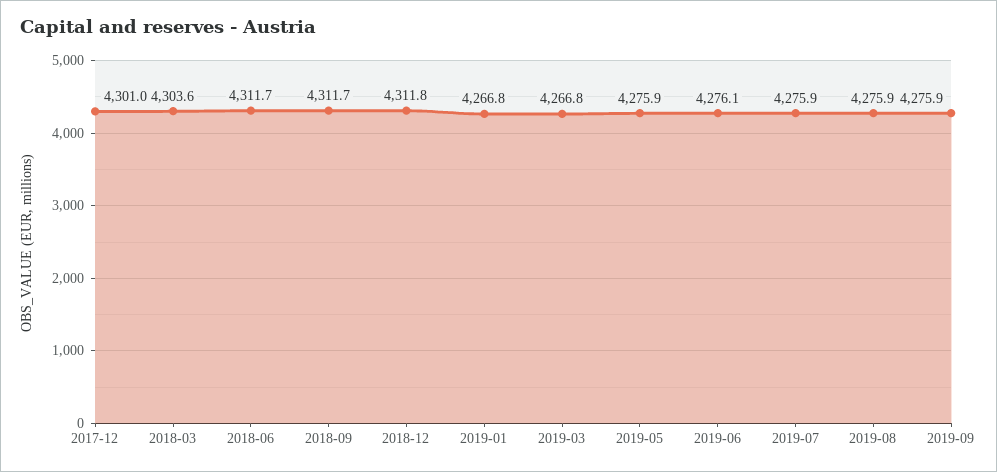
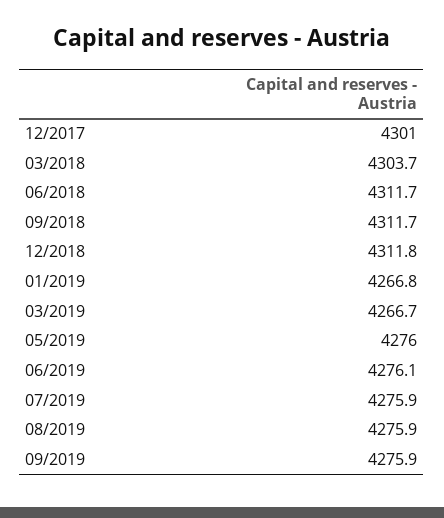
  {
    "2017-12": 4301,
-   "2018-03": 4303.6,
+   "2018-03": 4303.7,
    "2018-06": 4311.7,
    "2018-09": 4311.7,
    "2018-12": 4311.8,
    "2019-01": 4266.8,
-   "2019-03": 4266.8,
+   "2019-03": 4266.7,
-   "2019-05": 4275.9,
+   "2019-05": 4276,
    "2019-06": 4276.1,
    "2019-07": 4275.9,
    "2019-08": 4275.9,
    "2019-09": 4275.9
  }

